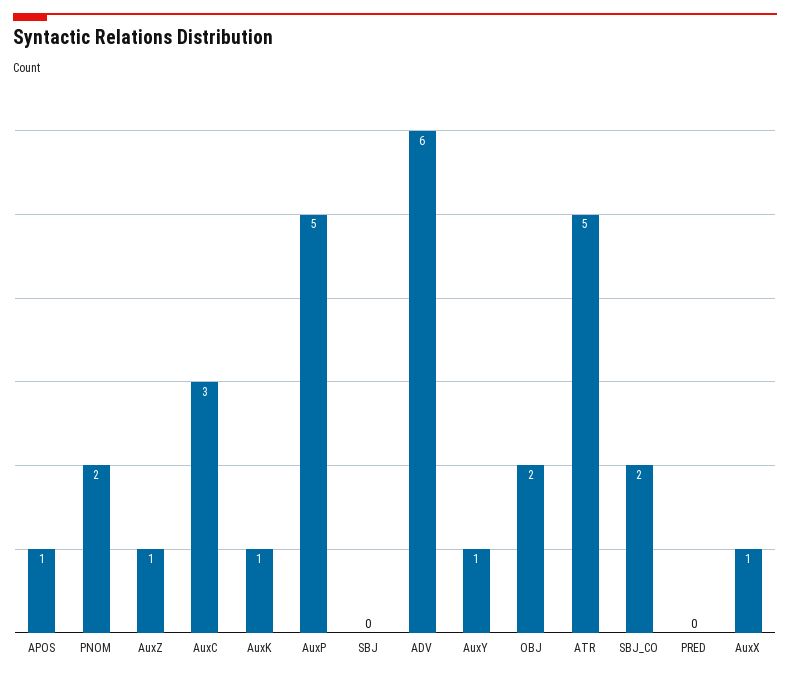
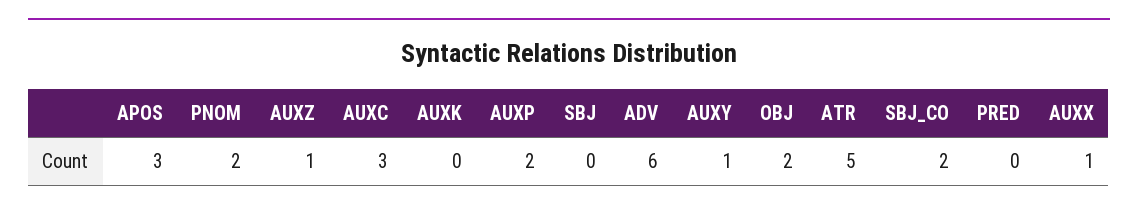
  {
-   "APOS": 1,
+   "APOS": 3,
    "PNOM": 2,
    "AuxZ": 1,
    "AuxC": 3,
-   "AuxK": 1,
+   "AuxK": 0,
-   "AuxP": 5,
+   "AuxP": 2,
    "SBJ": 0,
    "ADV": 6,
    "AuxY": 1,
    "OBJ": 2,
    "ATR": 5,
    "SBJ_CO": 2,
    "PRED": 0,
    "AuxX": 1
  }

